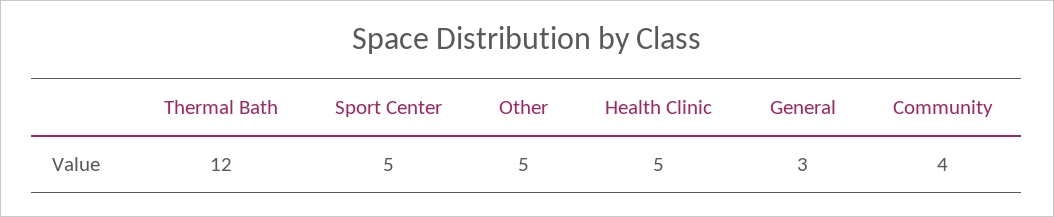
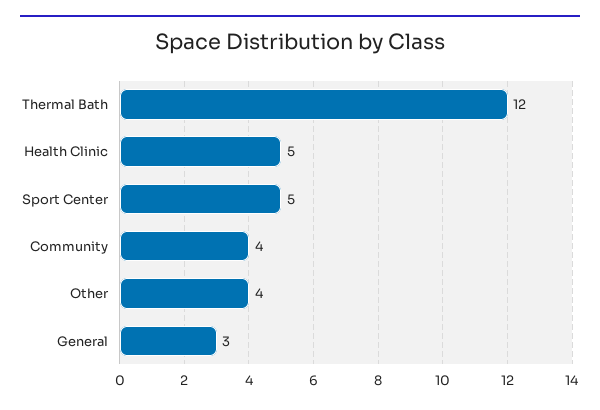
  {
    "Thermal Bath": 12,
    "Sport Center": 5,
-   "Other": 5,
+   "Other": 4,
    "Health Clinic": 5,
    "General": 3,
    "Community": 4
  }

